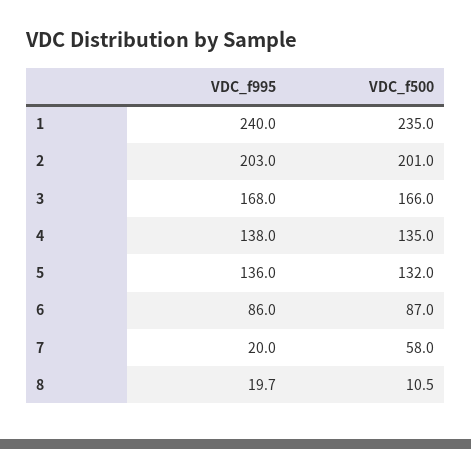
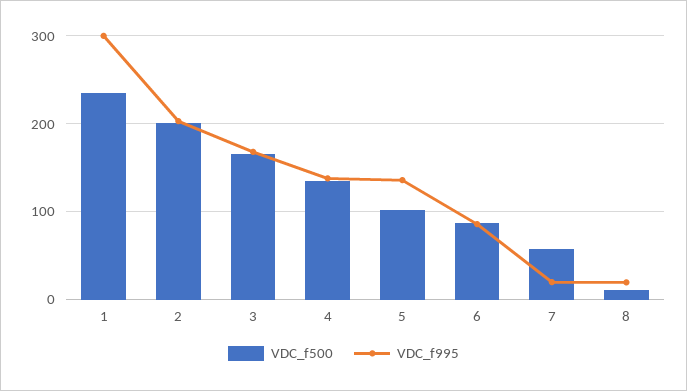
  {
    "VDC_f995": {
-     "1": 240,
+     "1": 300,
      "2": 203,
      "3": 168,
      "4": 138,
      "5": 136,
      "6": 86,
      "7": 20,
      "8": 19.7
    },
    "VDC_f500": {
      "1": 235,
      "2": 201,
      "3": 166,
      "4": 135,
-     "5": 132,
+     "5": 100,
      "6": 87,
      "7": 58,
      "8": 10.5
    }
  }

